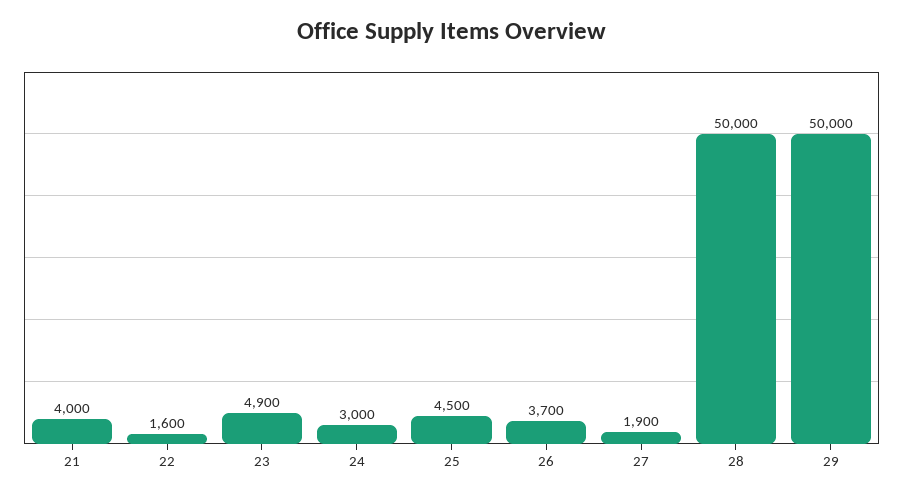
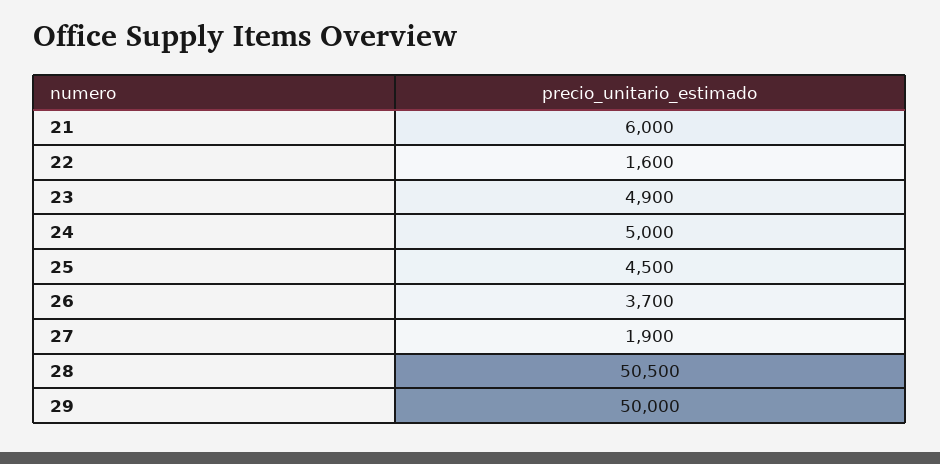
  {
-   "21": 4000,
+   "21": 6000,
    "22": 1600,
    "23": 4900,
-   "24": 3000,
+   "24": 5000,
    "25": 4500,
    "26": 3700,
    "27": 1900,
-   "28": 50000,
+   "28": 50500,
    "29": 50000
  }

